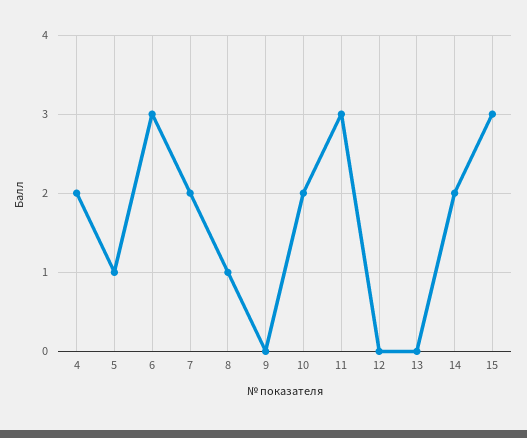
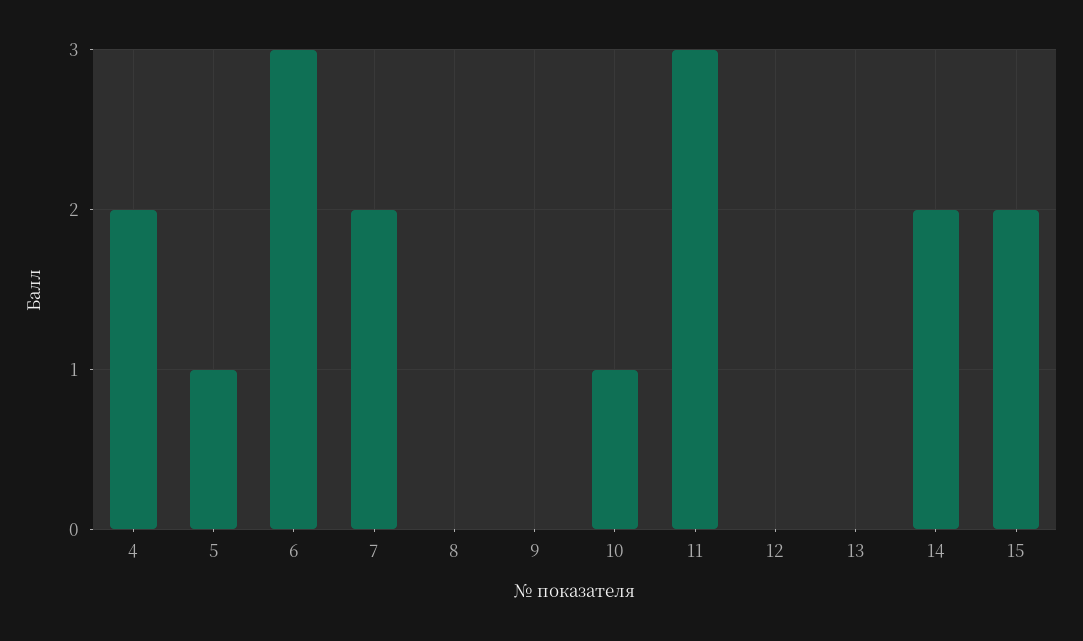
  {
    "4": 2,
    "5": 1,
    "6": 3,
    "7": 2,
-   "8": 1,
+   "8": 0,
    "9": 0,
-   "10": 2,
+   "10": 1,
    "11": 3,
    "12": 0,
    "13": 0,
    "14": 2,
-   "15": 3
+   "15": 2
  }

